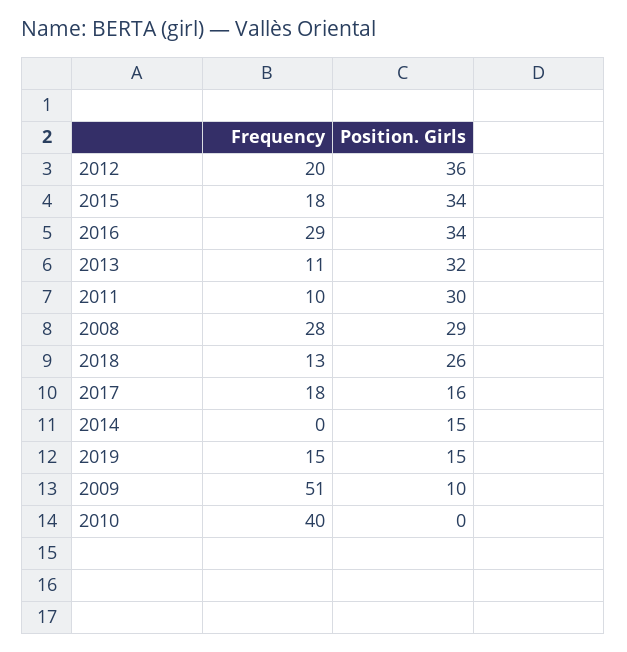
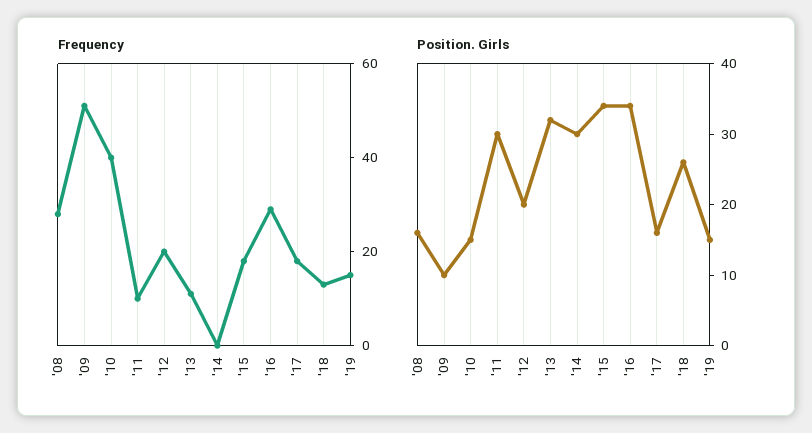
  {
    "Frequency": {
      "2012": 20,
      "2015": 18,
      "2016": 29,
      "2013": 11,
      "2011": 10,
      "2008": 28,
      "2018": 13,
      "2017": 18,
      "2014": 0,
      "2019": 15,
      "2009": 51,
      "2010": 40
    },
    "Position. Girls": {
-     "2012": 36,
+     "2012": 20,
      "2015": 34,
      "2016": 34,
      "2013": 32,
      "2011": 30,
-     "2008": 29,
+     "2008": 15,
      "2018": 26,
      "2017": 16,
-     "2014": 15,
+     "2014": 30,
      "2019": 15,
      "2009": 10,
-     "2010": 0
+     "2010": 15
    }
  }

